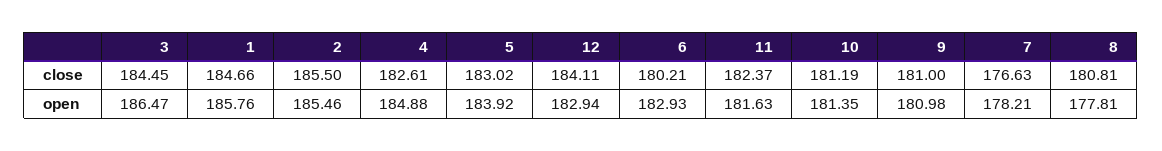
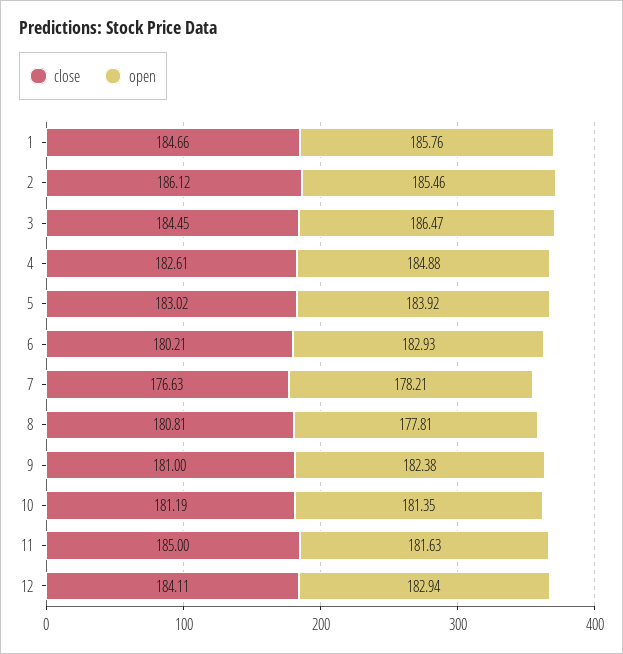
  {
    "close": {
      "3": 184.45,
      "1": 184.66,
-     "2": 185.5,
+     "2": 186.12,
      "4": 182.61,
      "5": 183.02,
      "12": 184.11,
      "6": 180.21,
-     "11": 182.37,
+     "11": 185,
      "10": 181.19,
      "9": 181,
      "7": 176.63,
      "8": 180.81
    },
    "open": {
      "3": 186.47,
      "1": 185.76,
      "2": 185.46,
      "4": 184.88,
      "5": 183.92,
      "12": 182.94,
      "6": 182.93,
      "11": 181.63,
      "10": 181.35,
-     "9": 180.98,
+     "9": 182.38,
      "7": 178.21,
      "8": 177.81
    }
  }

